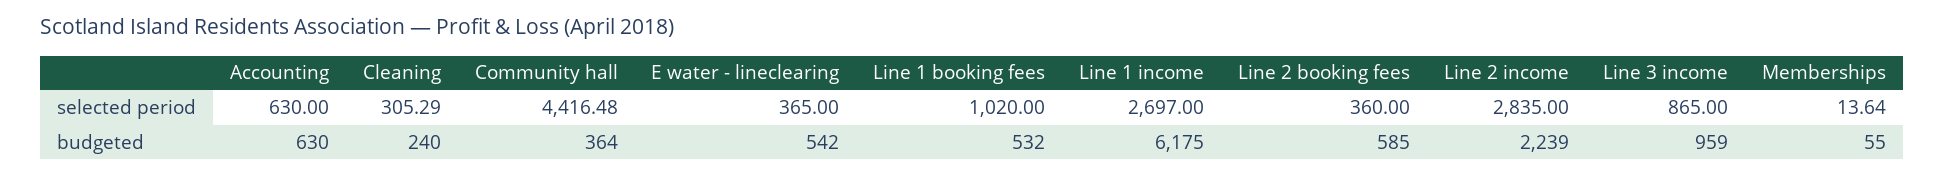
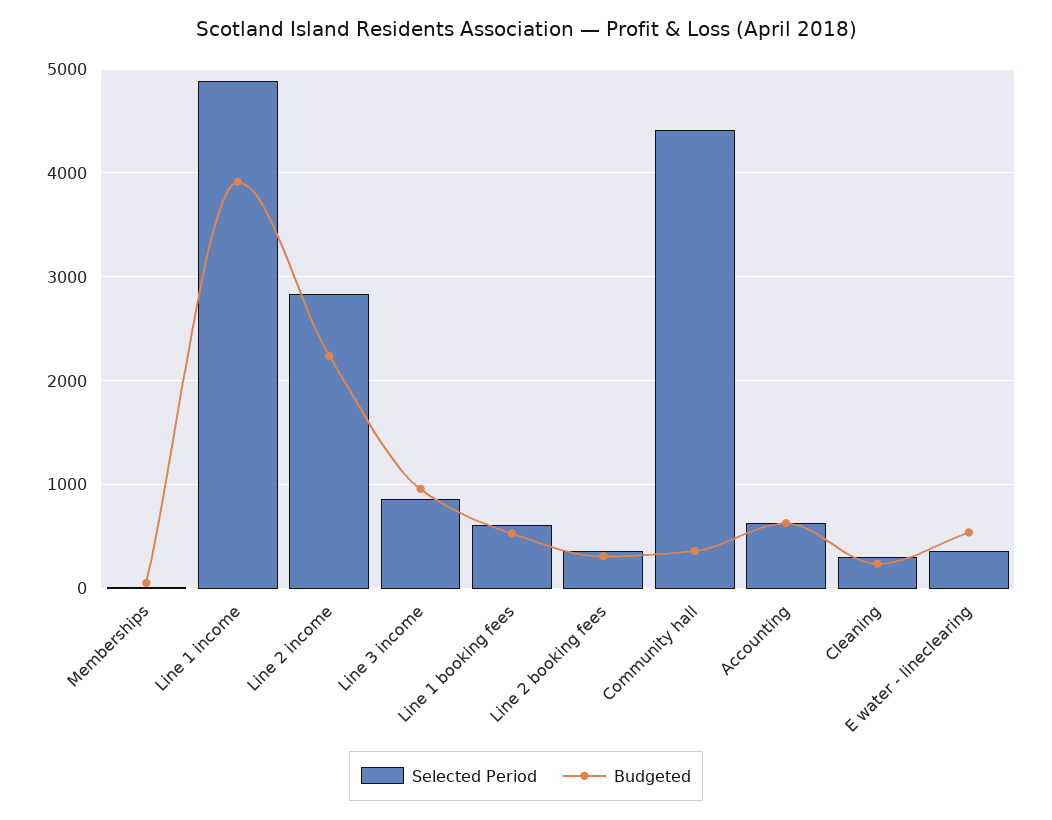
  {
    "selected period": {
      "Accounting": 630,
      "Cleaning": 305.29,
      "Community hall": 4416.48,
      "E water - lineclearing": 365,
-     "Line 1 booking fees": 1020,
+     "Line 1 booking fees": 600,
-     "Line 1 income": 2697,
+     "Line 1 income": 4900,
      "Line 2 booking fees": 360,
      "Line 2 income": 2835,
      "Line 3 income": 865,
      "Memberships": 13.64
    },
    "budgeted": {
      "Accounting": 630,
      "Cleaning": 240,
      "Community hall": 364,
      "E water - lineclearing": 542,
      "Line 1 booking fees": 532,
-     "Line 1 income": 6175,
+     "Line 1 income": 3900,
-     "Line 2 booking fees": 585,
+     "Line 2 booking fees": 300,
      "Line 2 income": 2239,
      "Line 3 income": 959,
      "Memberships": 55
    }
  }

